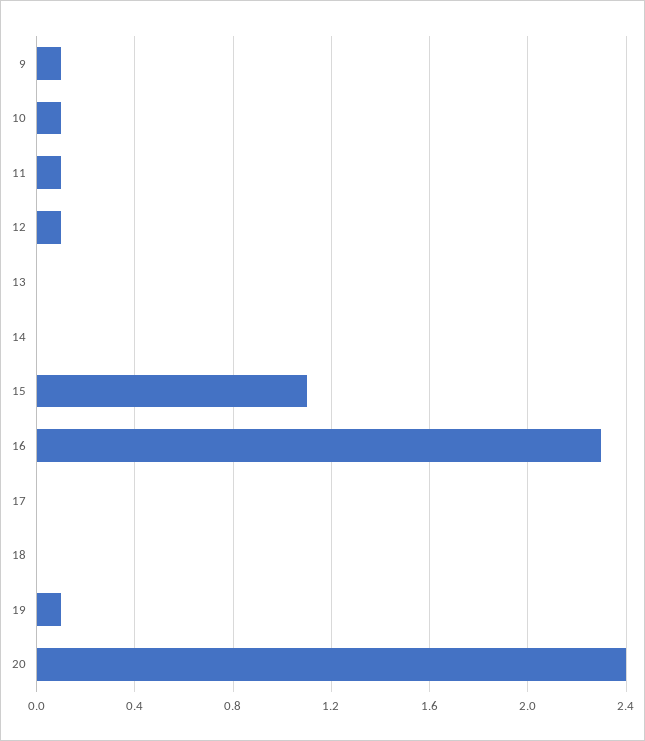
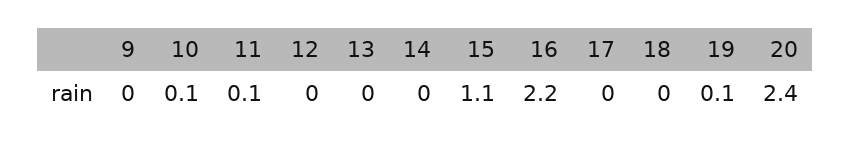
  {
-   "9": 0.1,
+   "9": 0,
    "10": 0.1,
    "11": 0.1,
-   "12": 0.1,
+   "12": 0,
    "13": 0,
    "14": 0,
    "15": 1.1,
-   "16": 2.3,
+   "16": 2.2,
    "17": 0,
    "18": 0,
    "19": 0.1,
    "20": 2.4
  }

